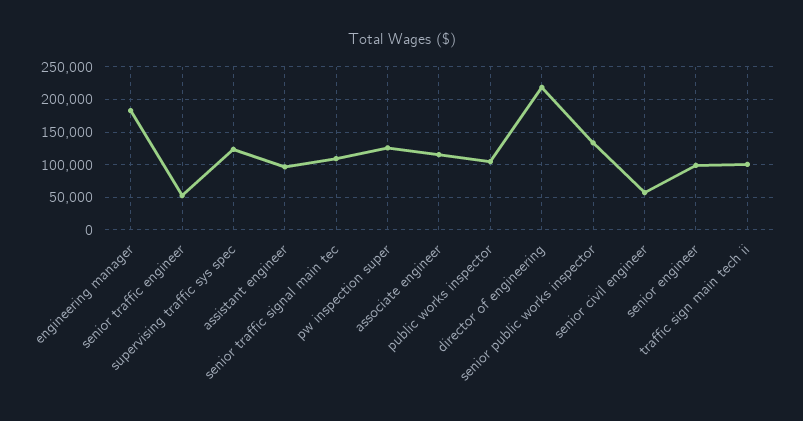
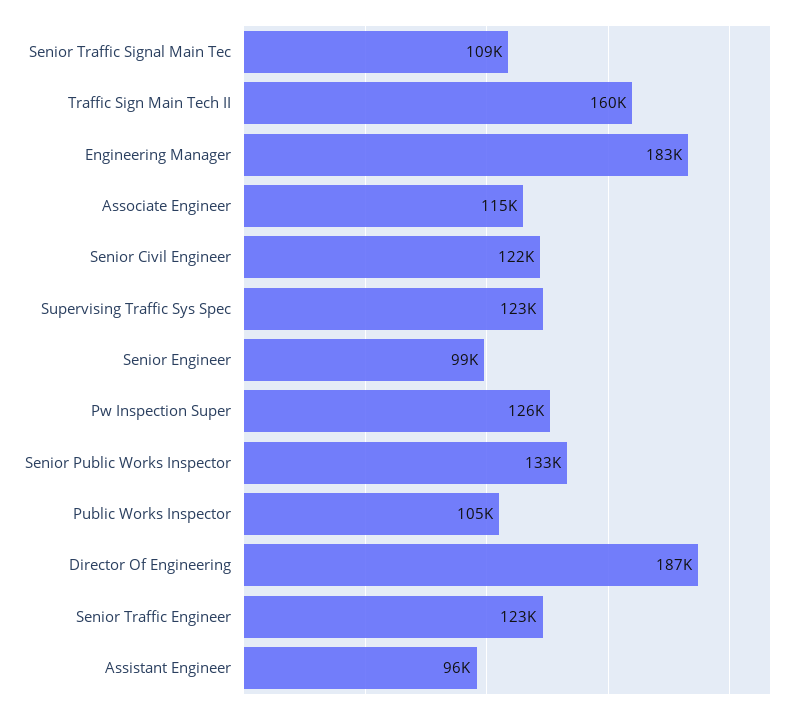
  {
    "engineering manager": 183000,
-   "senior traffic engineer": 50000,
+   "senior traffic engineer": 123000,
    "supervising traffic sys spec": 123000,
    "assistant engineer": 96000,
    "senior traffic signal main tec": 109000,
    "pw inspection super": 126000,
    "associate engineer": 115000,
    "public works inspector": 105000,
-   "director of engineering": 220000,
+   "director of engineering": 187000,
    "senior public works inspector": 133000,
-   "senior civil engineer": 60000,
+   "senior civil engineer": 122000,
    "senior engineer": 99000,
-   "traffic sign main tech ii": 100000
+   "traffic sign main tech ii": 160000
  }

